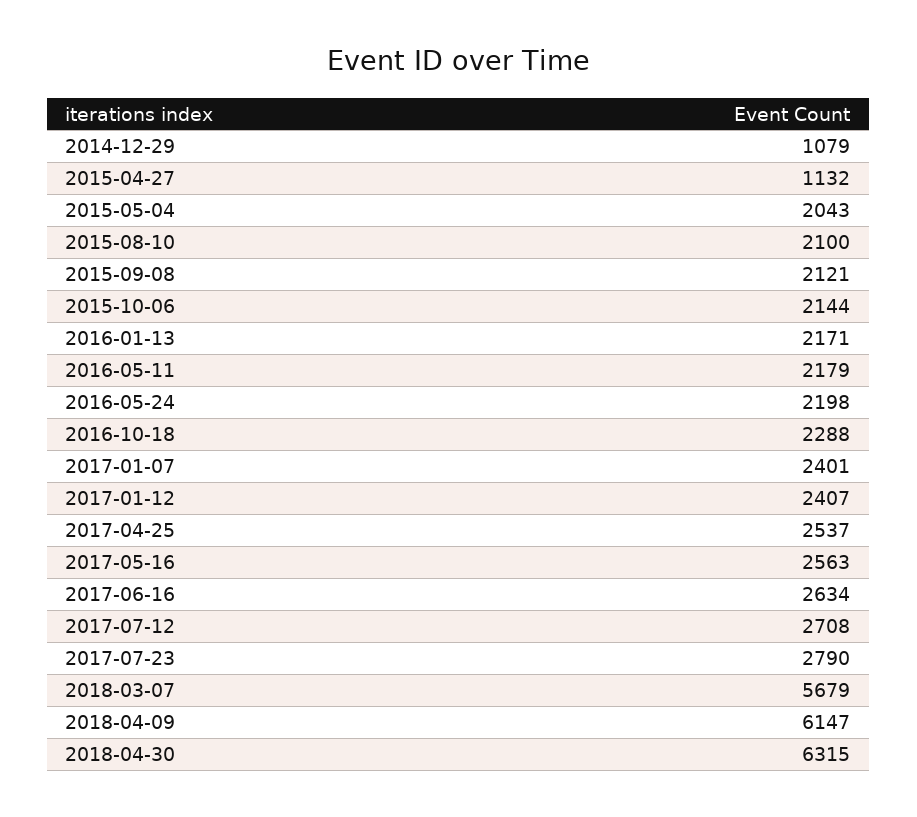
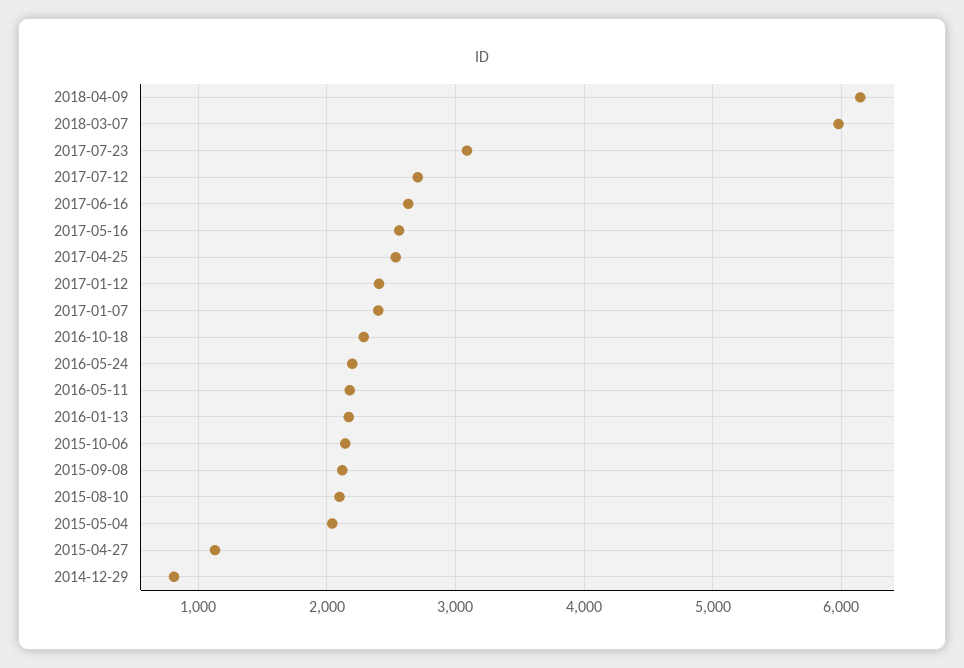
  {
-   "2014-12-29": 1079,
+   "2014-12-29": 800,
    "2015-04-27": 1132,
    "2015-05-04": 2043,
    "2015-08-10": 2100,
    "2015-09-08": 2121,
    "2015-10-06": 2144,
    "2016-01-13": 2171,
    "2016-05-11": 2179,
    "2016-05-24": 2198,
    "2016-10-18": 2288,
    "2017-01-07": 2401,
    "2017-01-12": 2407,
    "2017-04-25": 2537,
    "2017-05-16": 2563,
    "2017-06-16": 2634,
    "2017-07-12": 2708,
-   "2017-07-23": 2790,
+   "2017-07-23": 3100,
-   "2018-03-07": 5679,
+   "2018-03-07": 6000,
-   "2018-04-09": 6147,
+   "2018-04-09": 6147
-   "2018-04-30": 6315
  }

